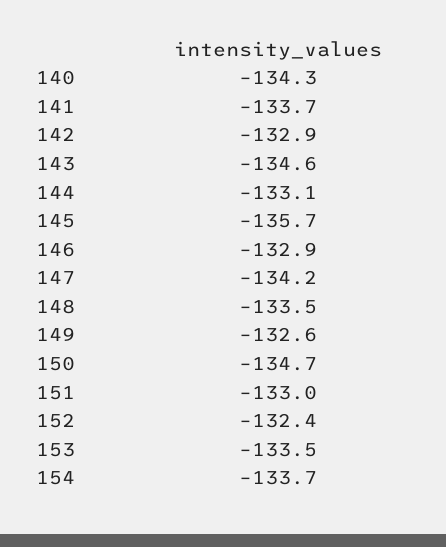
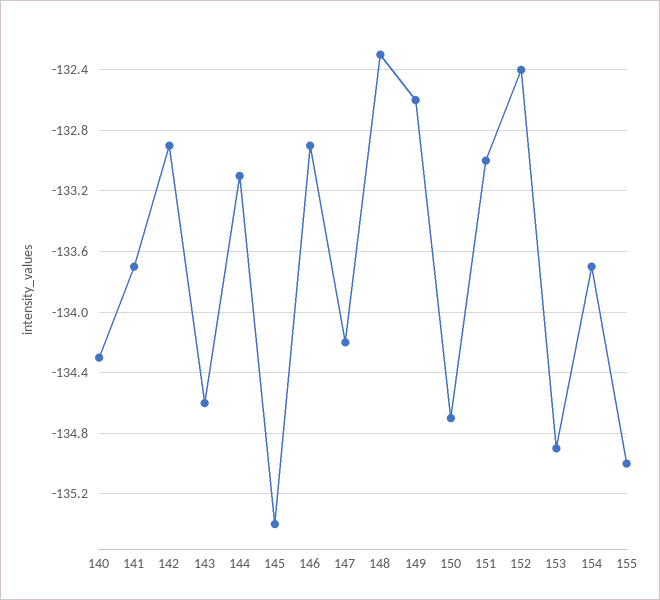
  {
    "140": -134.3,
    "141": -133.7,
    "142": -132.9,
    "143": -134.6,
    "144": -133.1,
-   "145": -135.7,
+   "145": -135.4,
    "146": -132.9,
    "147": -134.2,
-   "148": -133.5,
+   "148": -132.3,
    "149": -132.6,
    "150": -134.7,
    "151": -133,
    "152": -132.4,
-   "153": -133.5,
+   "153": -134.9,
-   "154": -133.7
+   "154": -133.7,
+   "155": -135
  }

